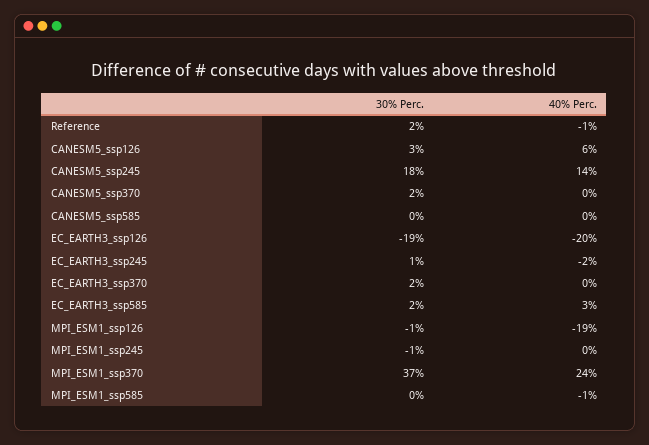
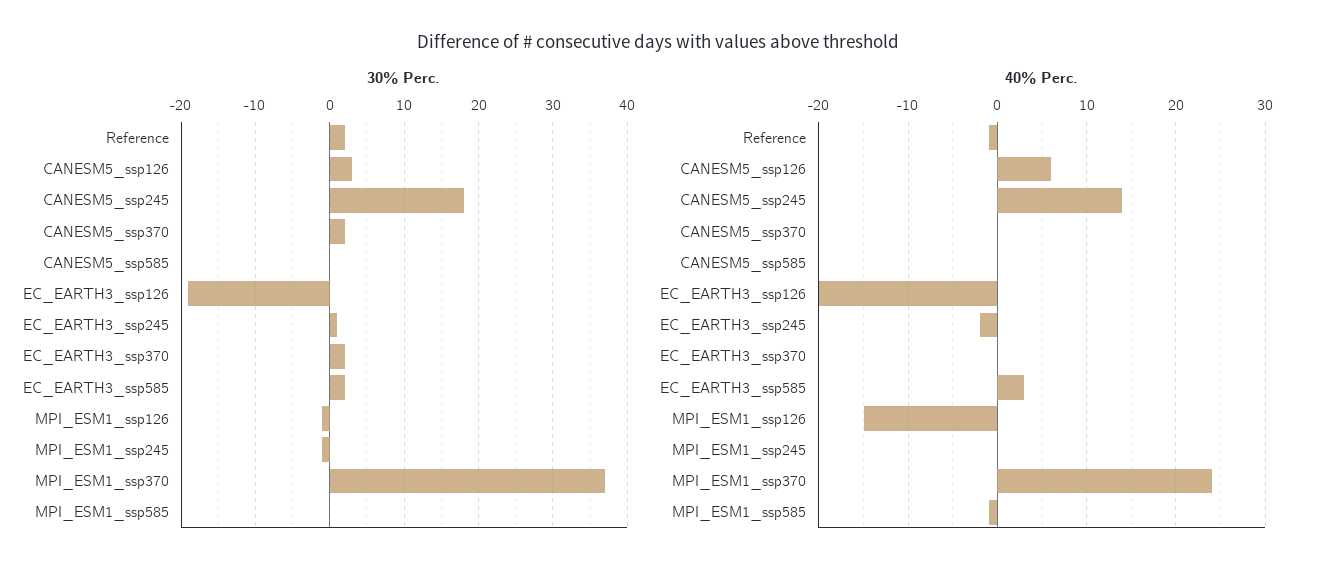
  {
    "30% Perc.": {
      "Reference": 2,
      "CANESM5_ssp126": 3,
      "CANESM5_ssp245": 18,
      "CANESM5_ssp370": 2,
      "CANESM5_ssp585": 0,
      "EC_EARTH3_ssp126": -19,
      "EC_EARTH3_ssp245": 1,
      "EC_EARTH3_ssp370": 2,
      "EC_EARTH3_ssp585": 2,
      "MPI_ESM1_ssp126": -1,
      "MPI_ESM1_ssp245": -1,
      "MPI_ESM1_ssp370": 37,
      "MPI_ESM1_ssp585": 0
    },
    "40% Perc.": {
      "Reference": -1,
      "CANESM5_ssp126": 6,
      "CANESM5_ssp245": 14,
      "CANESM5_ssp370": 0,
      "CANESM5_ssp585": 0,
      "EC_EARTH3_ssp126": -20,
      "EC_EARTH3_ssp245": -2,
      "EC_EARTH3_ssp370": 0,
      "EC_EARTH3_ssp585": 3,
-     "MPI_ESM1_ssp126": -19,
+     "MPI_ESM1_ssp126": -15,
      "MPI_ESM1_ssp245": 0,
      "MPI_ESM1_ssp370": 24,
      "MPI_ESM1_ssp585": -1
    }
  }

